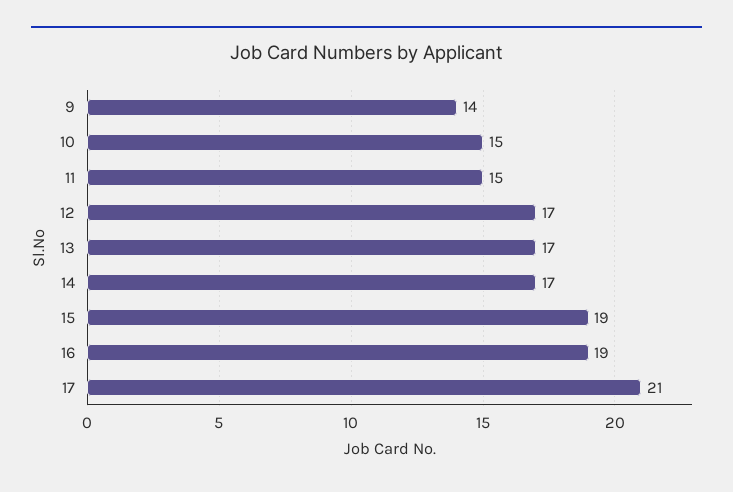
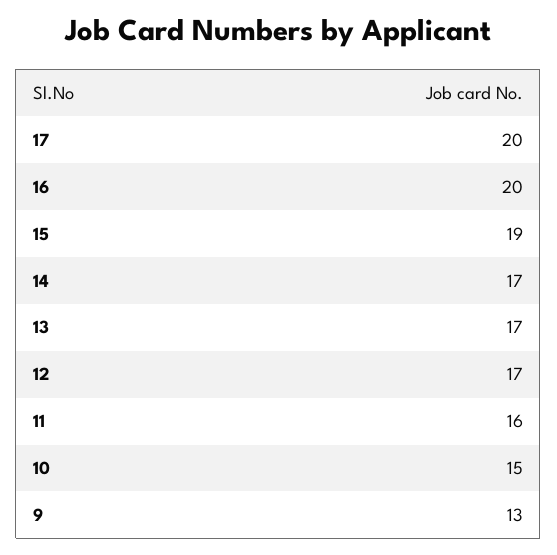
  {
-   "9": 14,
+   "9": 13,
    "10": 15,
-   "11": 15,
+   "11": 16,
    "12": 17,
    "13": 17,
    "14": 17,
    "15": 19,
-   "16": 19,
+   "16": 20,
-   "17": 21
+   "17": 20
  }

